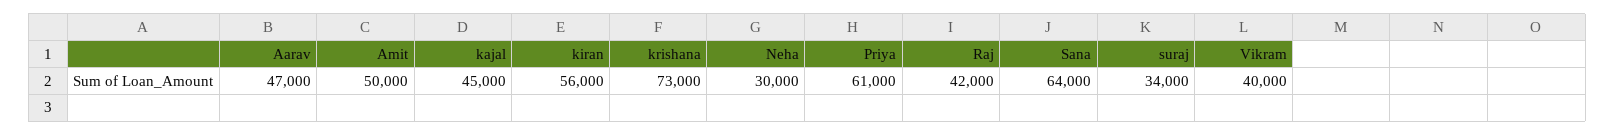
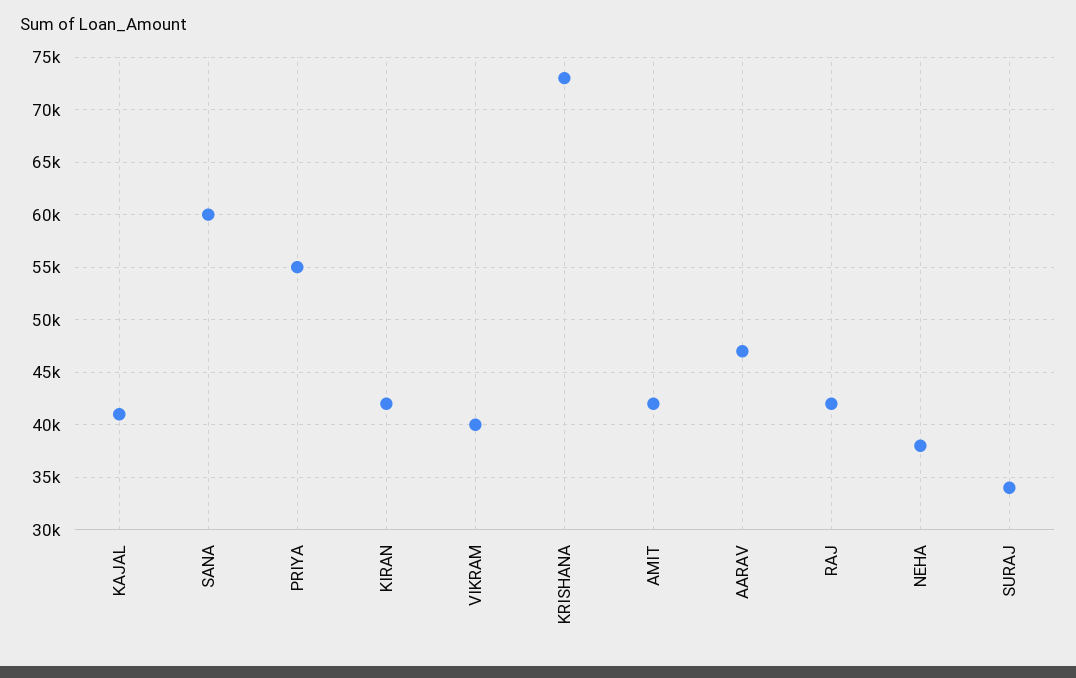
  {
    "Aarav": 47000,
-   "Amit": 50000,
+   "Amit": 42000,
-   "kajal": 45000,
+   "kajal": 41000,
-   "kiran": 56000,
+   "kiran": 42000,
    "krishana": 73000,
-   "Neha": 30000,
+   "Neha": 38000,
-   "Priya": 61000,
+   "Priya": 55000,
    "Raj": 42000,
-   "Sana": 64000,
+   "Sana": 60000,
    "suraj": 34000,
    "Vikram": 40000
  }

